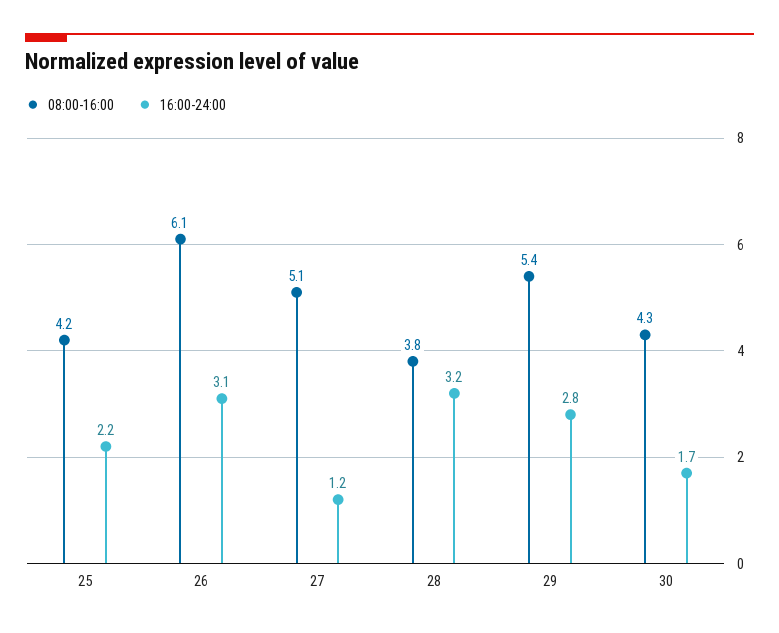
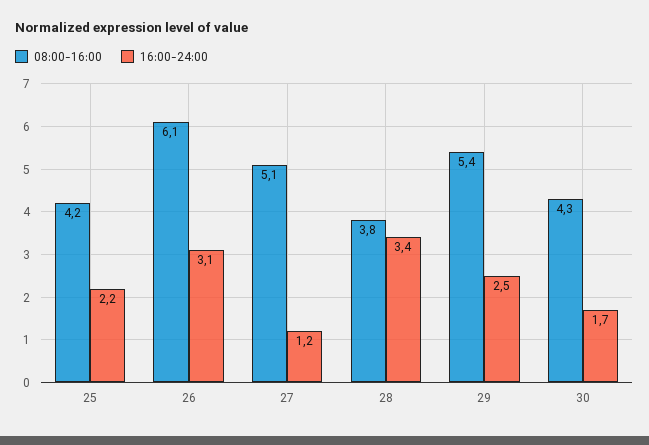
  {
    "08:00-16:00": {
      "25": 4.2,
      "26": 6.1,
      "27": 5.1,
      "28": 3.8,
      "29": 5.4,
      "30": 4.3
    },
    "16:00-24:00": {
      "25": 2.2,
      "26": 3.1,
      "27": 1.2,
-     "28": 3.2,
+     "28": 3.4,
-     "29": 2.8,
+     "29": 2.5,
      "30": 1.7
    }
  }

